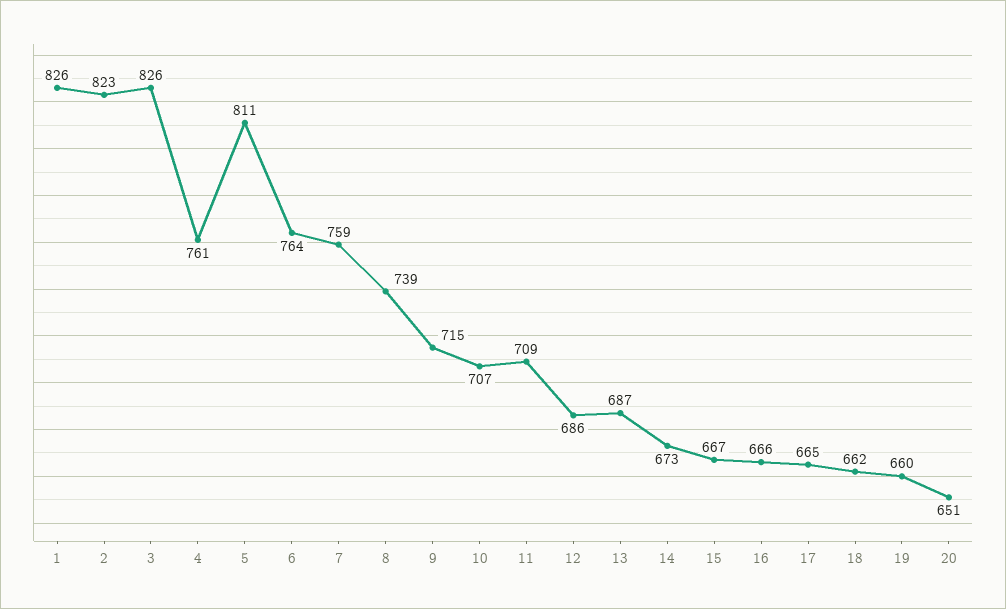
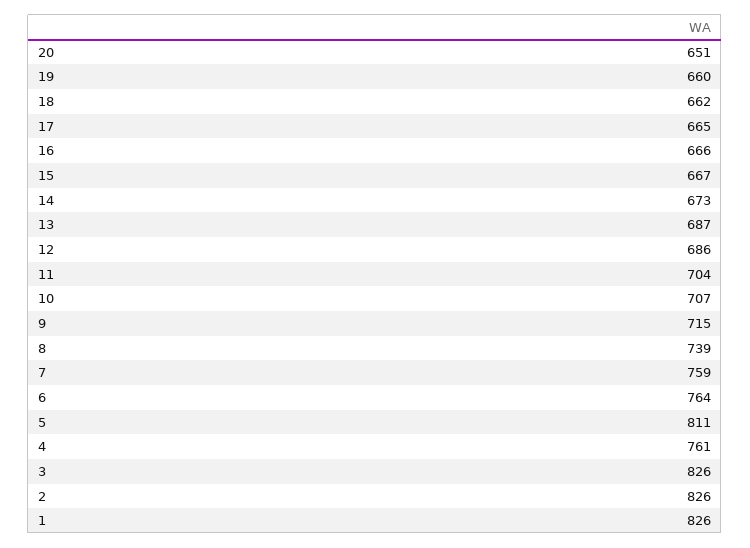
  {
    "1": 826,
-   "2": 823,
+   "2": 826,
    "3": 826,
    "4": 761,
    "5": 811,
    "6": 764,
    "7": 759,
    "8": 739,
    "9": 715,
    "10": 707,
-   "11": 709,
+   "11": 704,
    "12": 686,
    "13": 687,
    "14": 673,
    "15": 667,
    "16": 666,
    "17": 665,
    "18": 662,
    "19": 660,
    "20": 651
  }

